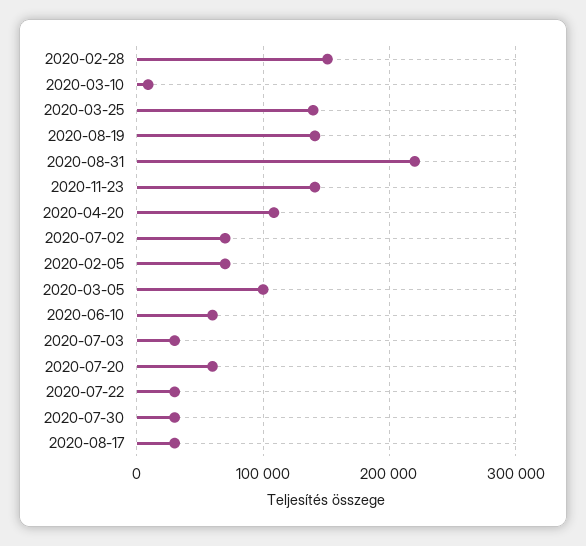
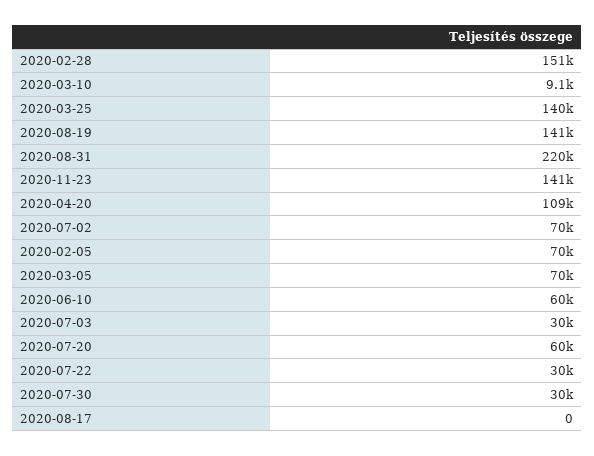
  {
    "2020-02-28": 151000,
    "2020-03-10": 9100,
    "2020-03-25": 140000,
    "2020-08-19": 141000,
    "2020-08-31": 220000,
    "2020-11-23": 141000,
    "2020-04-20": 109000,
    "2020-07-02": 70000,
    "2020-02-05": 70000,
-   "2020-03-05": 100000,
+   "2020-03-05": 70000,
    "2020-06-10": 60000,
    "2020-07-03": 30000,
    "2020-07-20": 60000,
    "2020-07-22": 30000,
    "2020-07-30": 30000,
-   "2020-08-17": 30000
+   "2020-08-17": 0
  }

